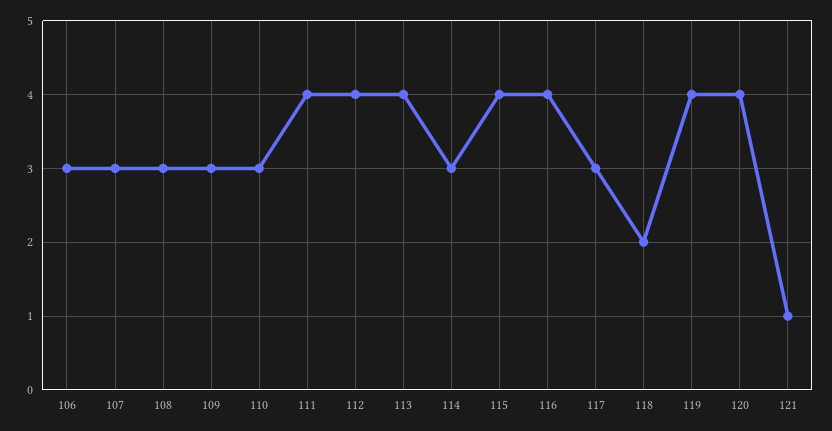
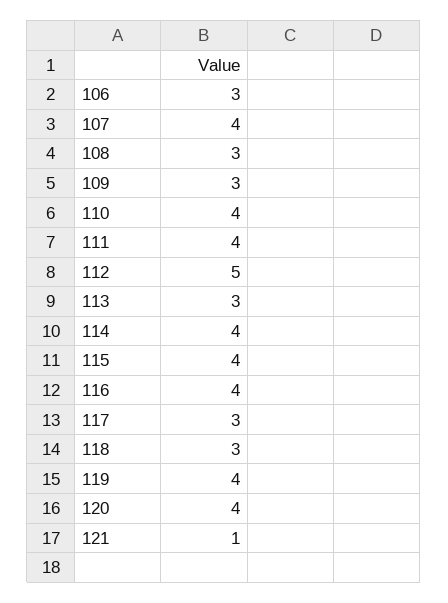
  {
    "106": 3,
-   "107": 3,
+   "107": 4,
    "108": 3,
    "109": 3,
-   "110": 3,
+   "110": 4,
    "111": 4,
-   "112": 4,
+   "112": 5,
-   "113": 4,
+   "113": 3,
-   "114": 3,
+   "114": 4,
    "115": 4,
    "116": 4,
    "117": 3,
-   "118": 2,
+   "118": 3,
    "119": 4,
    "120": 4,
    "121": 1
  }

